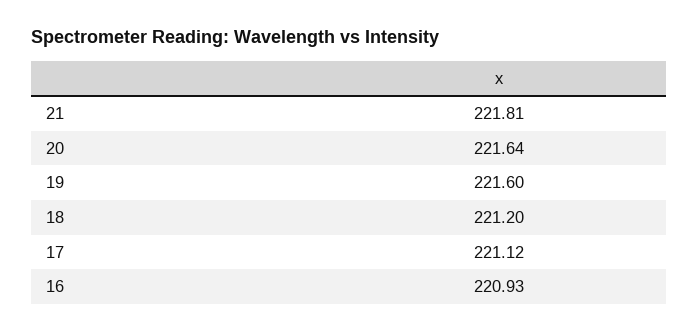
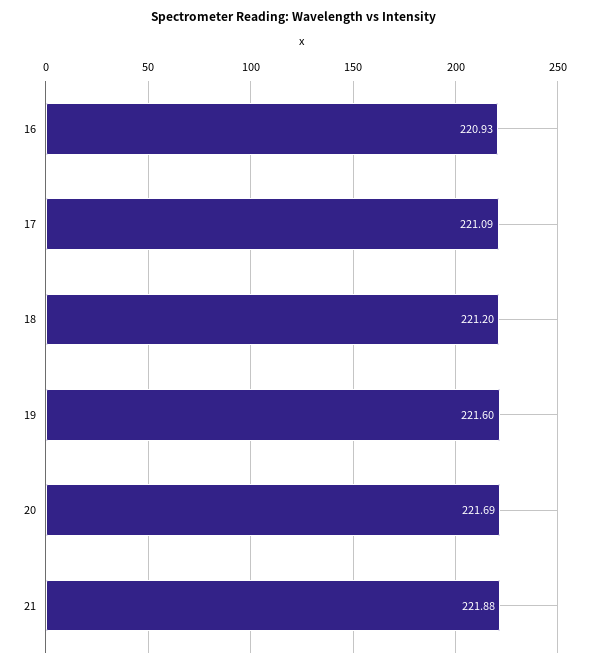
  {
-   "21": 221.81,
+   "21": 221.88,
-   "20": 221.64,
+   "20": 221.69,
    "19": 221.6,
    "18": 221.2,
-   "17": 221.12,
+   "17": 221.09,
    "16": 220.93
  }

